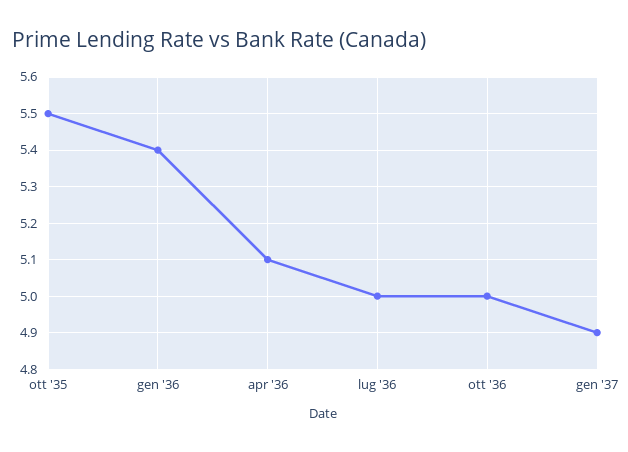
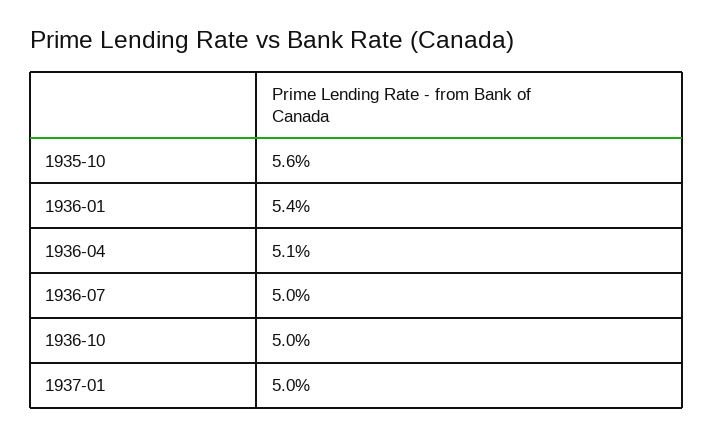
  {
-   "ott '35": 5.5,
+   "ott '35": 5.6,
    "gen '36": 5.4,
    "apr '36": 5.1,
    "lug '36": 5,
    "ott '36": 5,
-   "gen '37": 4.9
+   "gen '37": 5
  }

